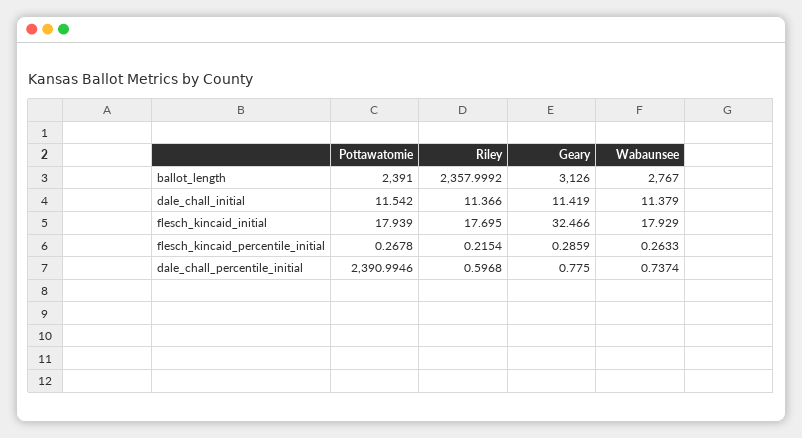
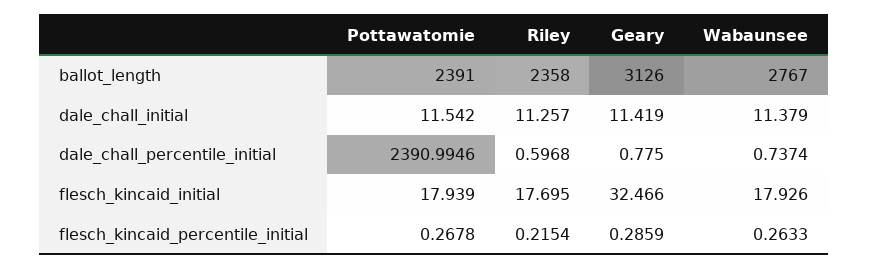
  {
    "Pottawatomie": {
      "ballot_length": 2391,
      "dale_chall_initial": 11.542,
      "flesch_kincaid_initial": 17.939,
      "flesch_kincaid_percentile_initial": 0.2678,
      "dale_chall_percentile_initial": 2390.9946
    },
    "Riley": {
-     "ballot_length": 2357.9992,
+     "ballot_length": 2358,
-     "dale_chall_initial": 11.366,
+     "dale_chall_initial": 11.257,
      "flesch_kincaid_initial": 17.695,
      "flesch_kincaid_percentile_initial": 0.2154,
      "dale_chall_percentile_initial": 0.5968
    },
    "Geary": {
      "ballot_length": 3126,
      "dale_chall_initial": 11.419,
      "flesch_kincaid_initial": 32.466,
      "flesch_kincaid_percentile_initial": 0.2859,
      "dale_chall_percentile_initial": 0.775
    },
    "Wabaunsee": {
      "ballot_length": 2767,
      "dale_chall_initial": 11.379,
-     "flesch_kincaid_initial": 17.929,
+     "flesch_kincaid_initial": 17.926,
      "flesch_kincaid_percentile_initial": 0.2633,
      "dale_chall_percentile_initial": 0.7374
    }
  }

